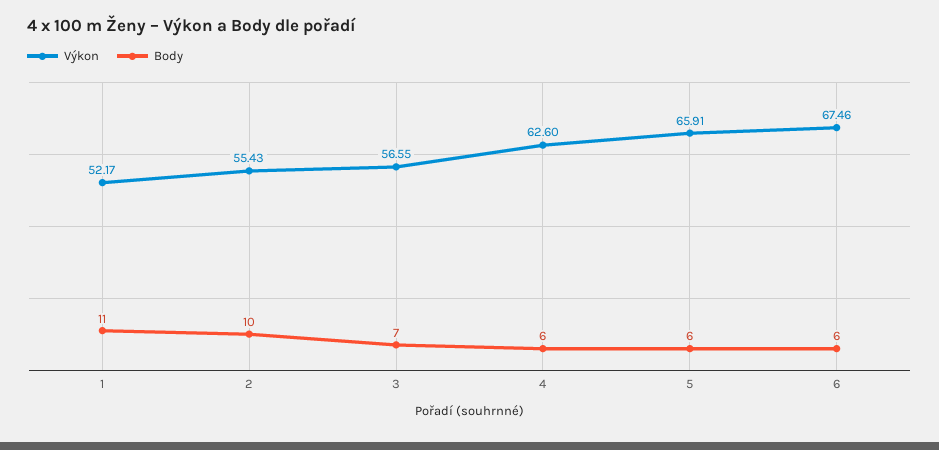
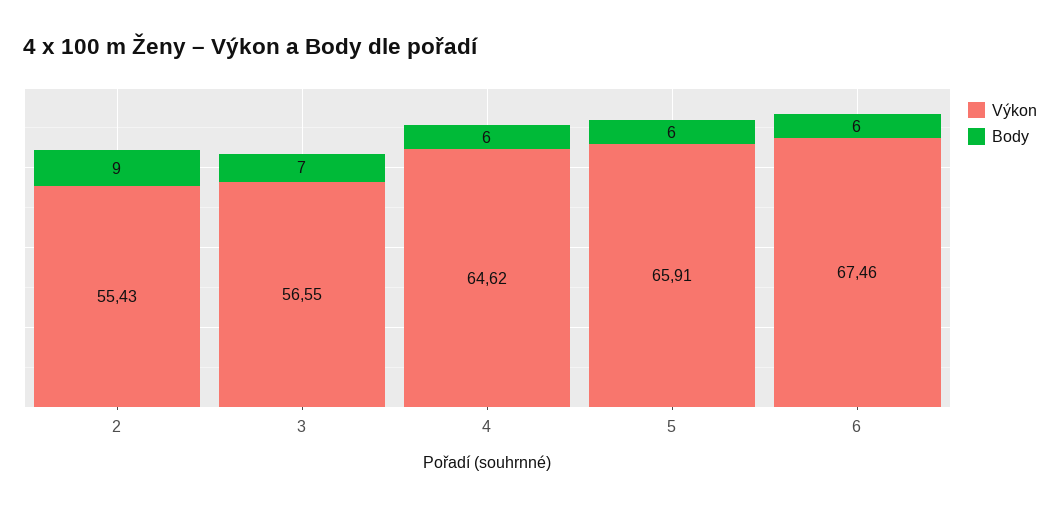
  {
    "Výkon": {
-     "1": 52.17,
      "2": 55.43,
      "3": 56.55,
-     "4": 62.6,
+     "4": 64.62,
      "5": 65.91,
      "6": 67.46
    },
    "Body": {
-     "1": 11,
-     "2": 10,
+     "2": 9,
      "3": 7,
      "4": 6,
      "5": 6,
      "6": 6
    }
  }

